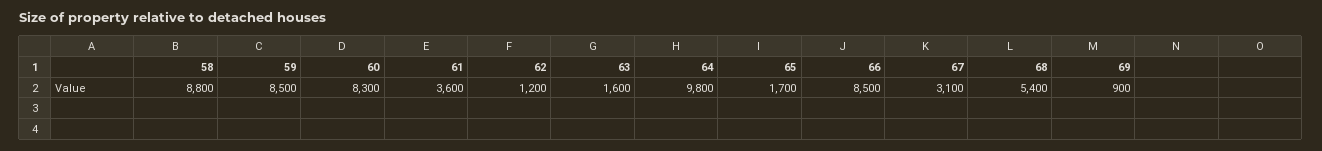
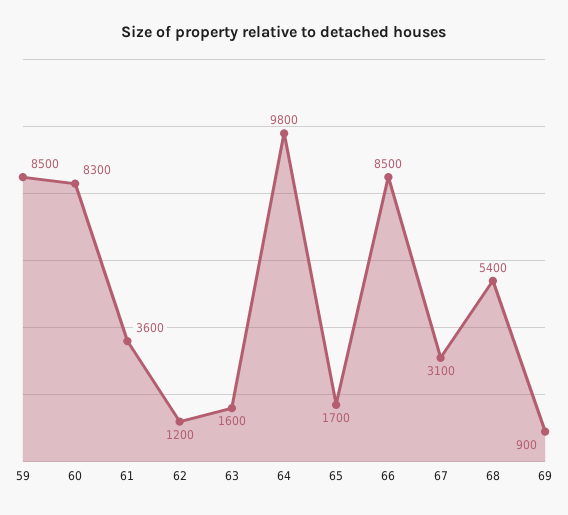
  {
-   "58": 8800,
    "59": 8500,
    "60": 8300,
    "61": 3600,
    "62": 1200,
    "63": 1600,
    "64": 9800,
    "65": 1700,
    "66": 8500,
    "67": 3100,
    "68": 5400,
    "69": 900
  }

